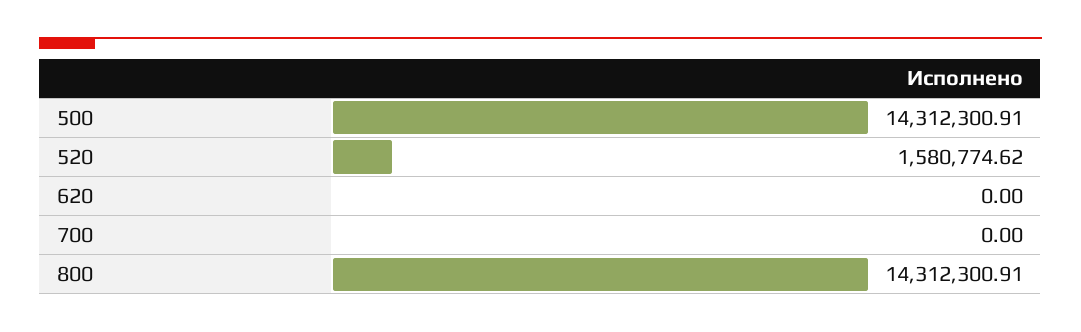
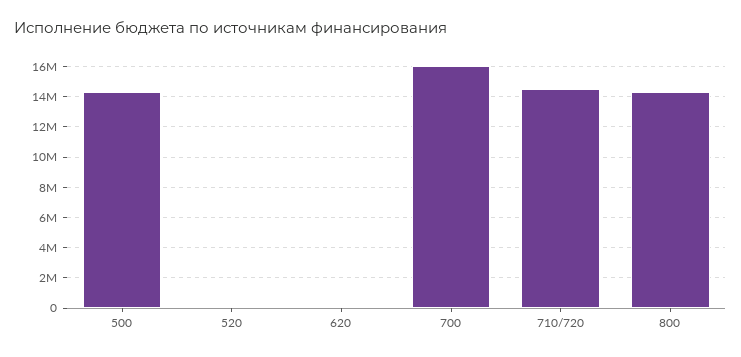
  {
    "500": 14312300.91,
-   "520": 1580774.62,
+   "520": 0,
    "620": 0,
-   "700": 0,
+   "700": 16000000,
-   "800": 14312300.91
+   "800": 14312300.91,
+   "710/720": 14500000
  }

